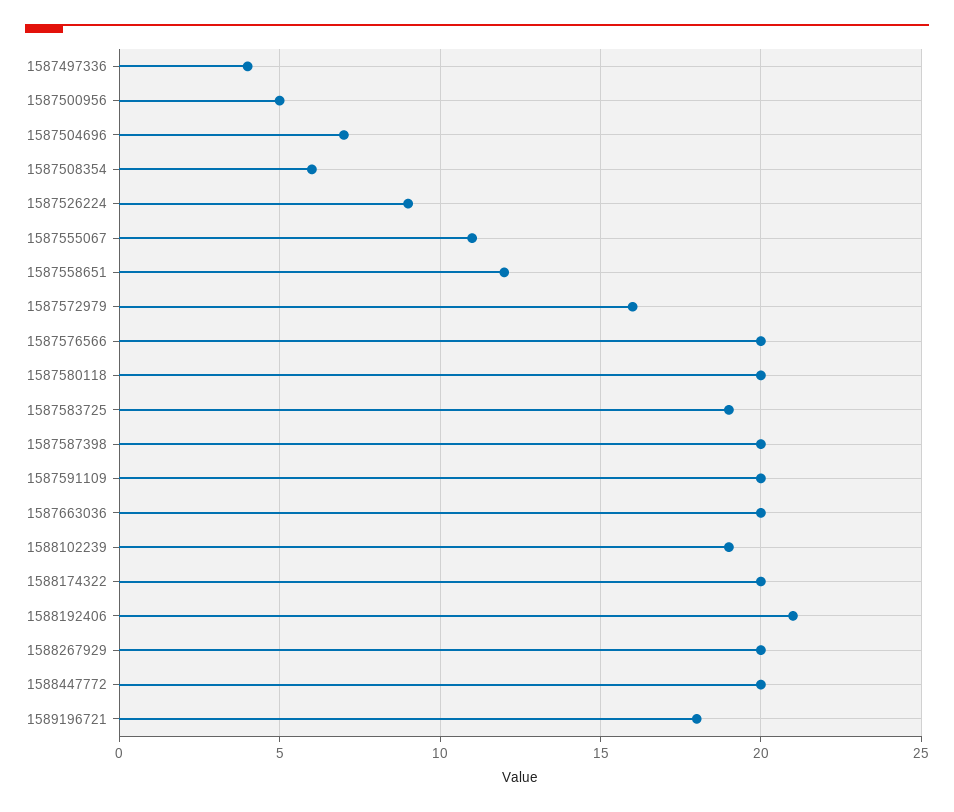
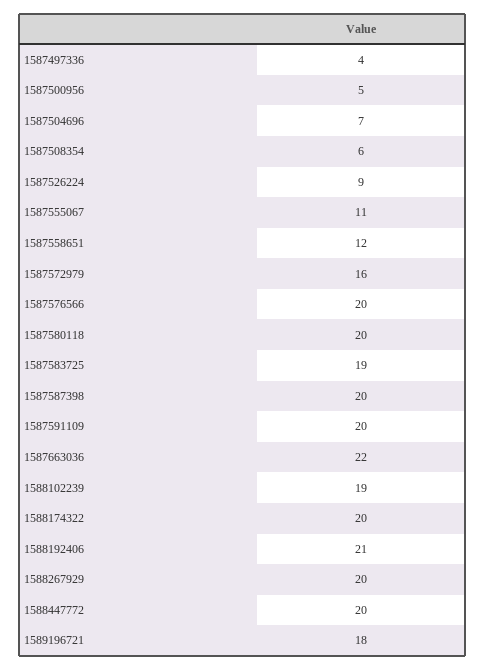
  {
    "1587497336": 4,
    "1587500956": 5,
    "1587504696": 7,
    "1587508354": 6,
    "1587526224": 9,
    "1587555067": 11,
    "1587558651": 12,
    "1587572979": 16,
    "1587576566": 20,
    "1587580118": 20,
    "1587583725": 19,
    "1587587398": 20,
    "1587591109": 20,
-   "1587663036": 20,
+   "1587663036": 22,
    "1588102239": 19,
    "1588174322": 20,
    "1588192406": 21,
    "1588267929": 20,
    "1588447772": 20,
    "1589196721": 18
  }

